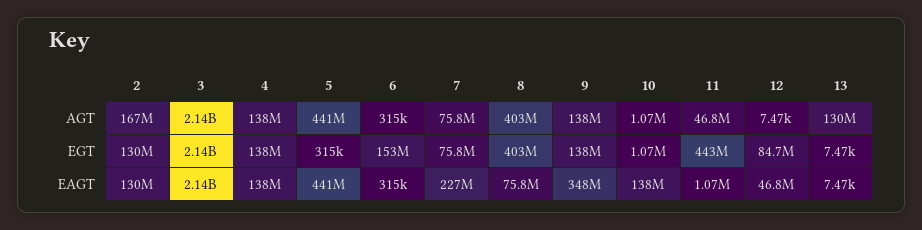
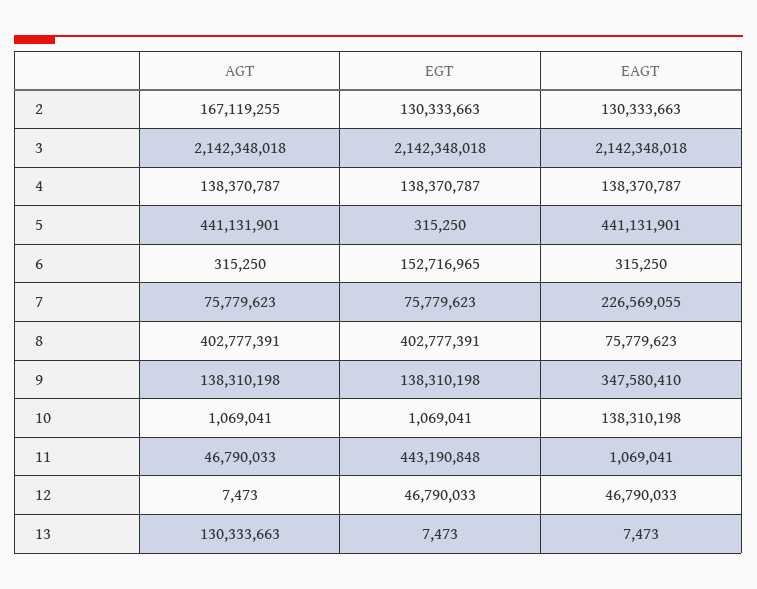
  {
    "2": {
      "AGT": 167119255,
      "EGT": 130333663,
      "EAGT": 130333663
    },
    "3": {
      "AGT": 2142348018,
      "EGT": 2142348018,
      "EAGT": 2142348018
    },
    "4": {
      "AGT": 138370787,
      "EGT": 138370787,
      "EAGT": 138370787
    },
    "5": {
      "AGT": 441131901,
      "EGT": 315250,
      "EAGT": 441131901
    },
    "6": {
      "AGT": 315250,
      "EGT": 152716965,
      "EAGT": 315250
    },
    "7": {
      "AGT": 75779623,
      "EGT": 75779623,
      "EAGT": 226569055
    },
    "8": {
      "AGT": 402777391,
      "EGT": 402777391,
      "EAGT": 75779623
    },
    "9": {
      "AGT": 138310198,
      "EGT": 138310198,
      "EAGT": 347580410
    },
    "10": {
      "AGT": 1069041,
      "EGT": 1069041,
      "EAGT": 138310198
    },
    "11": {
      "AGT": 46790033,
      "EGT": 443190848,
      "EAGT": 1069041
    },
    "12": {
      "AGT": 7473,
-     "EGT": 84700000,
+     "EGT": 46790033,
      "EAGT": 46790033
    },
    "13": {
      "AGT": 130333663,
      "EGT": 7473,
      "EAGT": 7473
    }
  }

